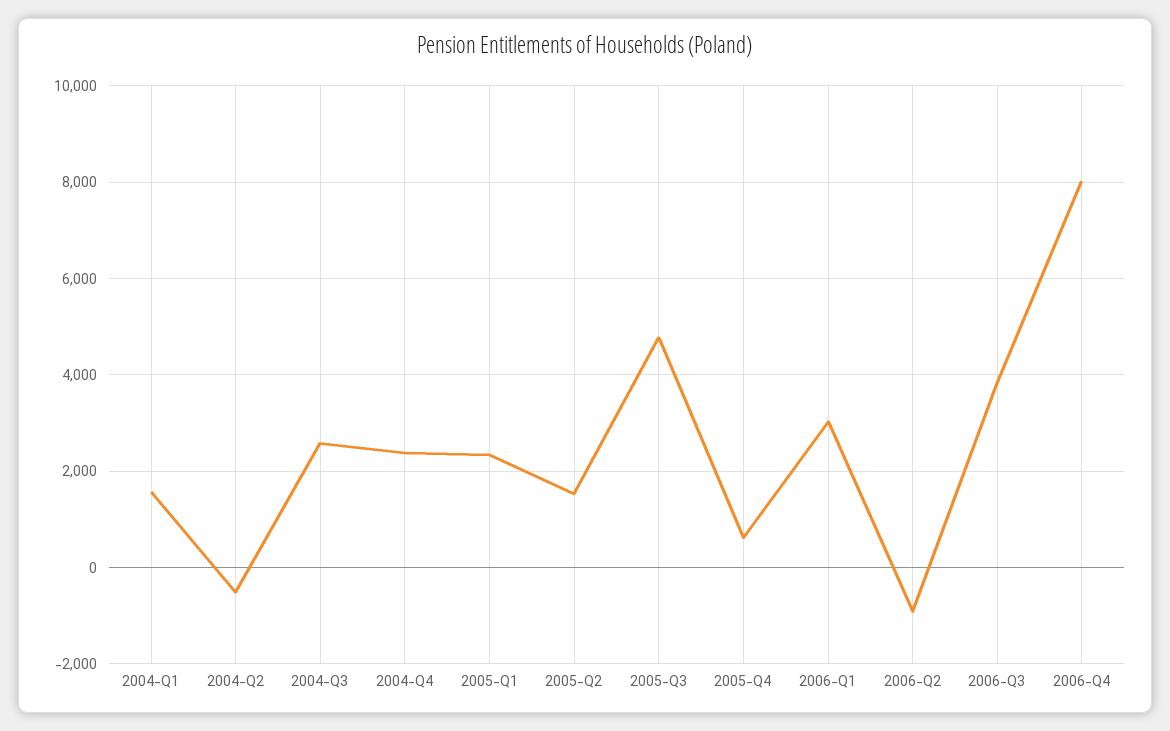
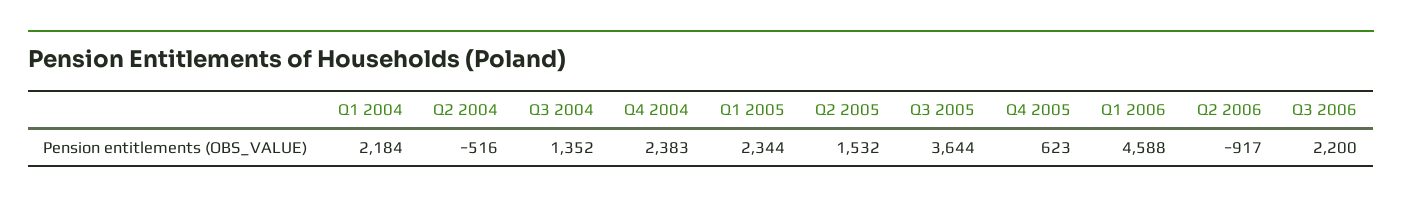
  {
-   "2004-Q1": 1600,
+   "2004-Q1": 2184,
    "2004-Q2": -516,
-   "2004-Q3": 2600,
+   "2004-Q3": 1352,
    "2004-Q4": 2383,
    "2005-Q1": 2344,
    "2005-Q2": 1532,
-   "2005-Q3": 4800,
+   "2005-Q3": 3644,
    "2005-Q4": 623,
-   "2006-Q1": 3000,
+   "2006-Q1": 4588,
    "2006-Q2": -917,
-   "2006-Q3": 3800,
+   "2006-Q3": 2200
-   "2006-Q4": 8000
  }

